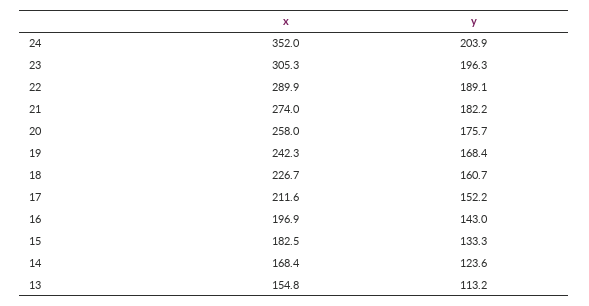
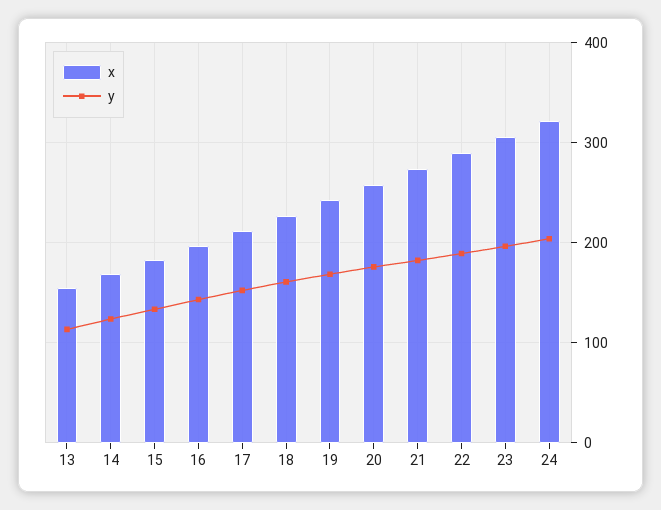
  {
    "x": {
-     "24": 352,
+     "24": 320,
      "23": 305.3,
      "22": 289.9,
      "21": 274,
      "20": 258,
      "19": 242.3,
      "18": 226.7,
      "17": 211.6,
      "16": 196.9,
      "15": 182.5,
      "14": 168.4,
      "13": 154.8
    },
    "y": {
      "24": 203.9,
      "23": 196.3,
      "22": 189.1,
      "21": 182.2,
      "20": 175.7,
      "19": 168.4,
      "18": 160.7,
      "17": 152.2,
      "16": 143,
      "15": 133.3,
      "14": 123.6,
      "13": 113.2
    }
  }

